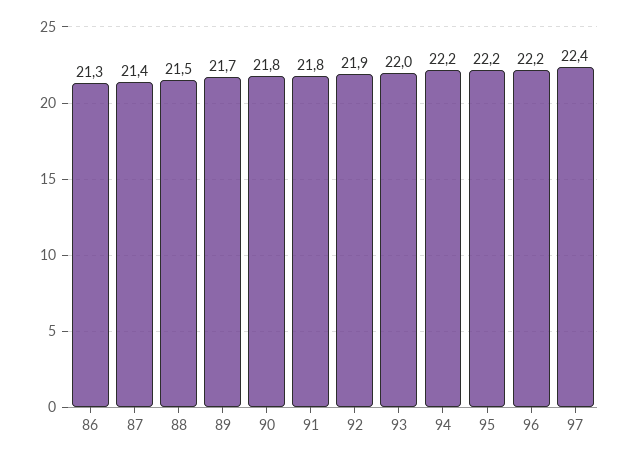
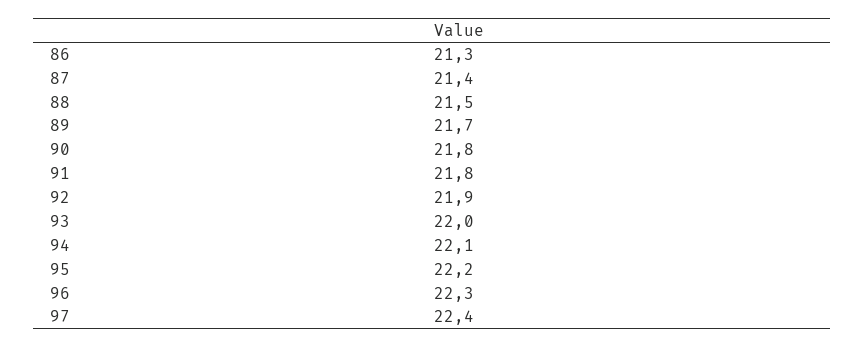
  {
    "86": 21.3,
    "87": 21.4,
    "88": 21.5,
    "89": 21.7,
    "90": 21.8,
    "91": 21.8,
    "92": 21.9,
    "93": 22,
-   "94": 22.2,
+   "94": 22.1,
    "95": 22.2,
-   "96": 22.2,
+   "96": 22.3,
    "97": 22.4
  }

